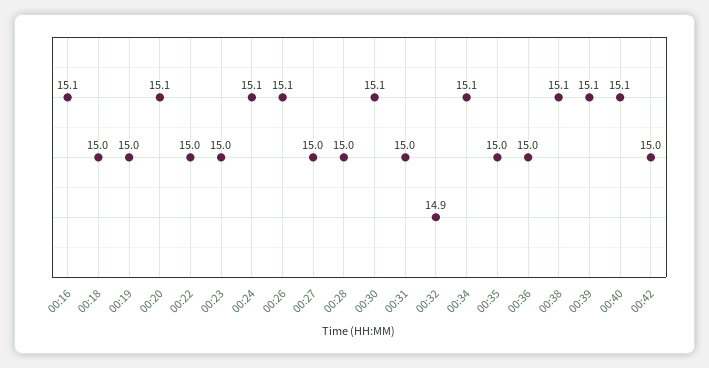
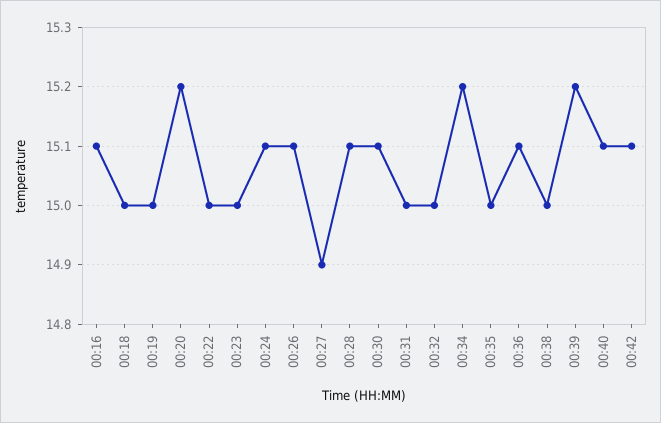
  {
    "00:16": 15.1,
    "00:18": 15,
    "00:19": 15,
-   "00:20": 15.1,
+   "00:20": 15.2,
    "00:22": 15,
    "00:23": 15,
    "00:24": 15.1,
    "00:26": 15.1,
-   "00:27": 15,
+   "00:27": 14.9,
-   "00:28": 15,
+   "00:28": 15.1,
    "00:30": 15.1,
    "00:31": 15,
-   "00:32": 14.9,
+   "00:32": 15,
-   "00:34": 15.1,
+   "00:34": 15.2,
    "00:35": 15,
-   "00:36": 15,
+   "00:36": 15.1,
-   "00:38": 15.1,
+   "00:38": 15,
-   "00:39": 15.1,
+   "00:39": 15.2,
    "00:40": 15.1,
-   "00:42": 15
+   "00:42": 15.1
  }

